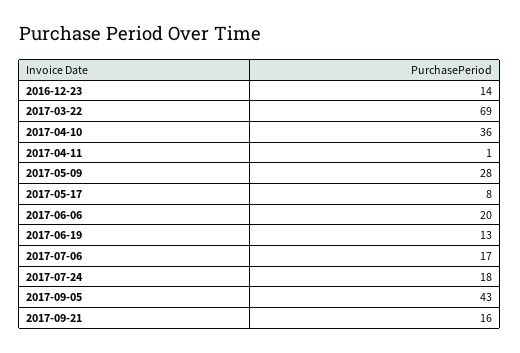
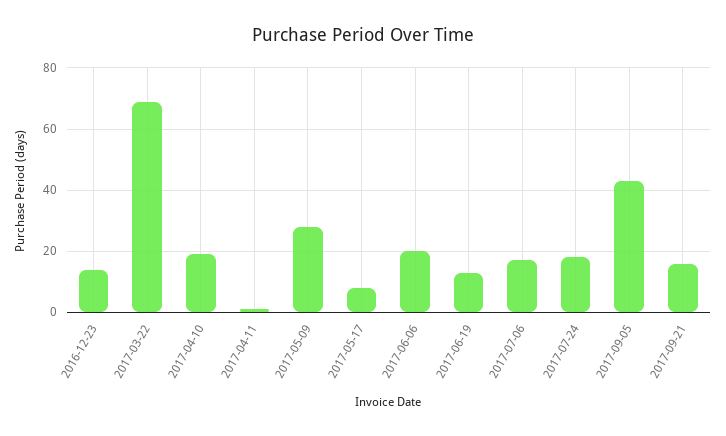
  {
    "2016-12-23": 14,
    "2017-03-22": 69,
-   "2017-04-10": 36,
+   "2017-04-10": 20,
    "2017-04-11": 1,
    "2017-05-09": 28,
    "2017-05-17": 8,
    "2017-06-06": 20,
    "2017-06-19": 13,
    "2017-07-06": 17,
    "2017-07-24": 18,
    "2017-09-05": 43,
    "2017-09-21": 16
  }

